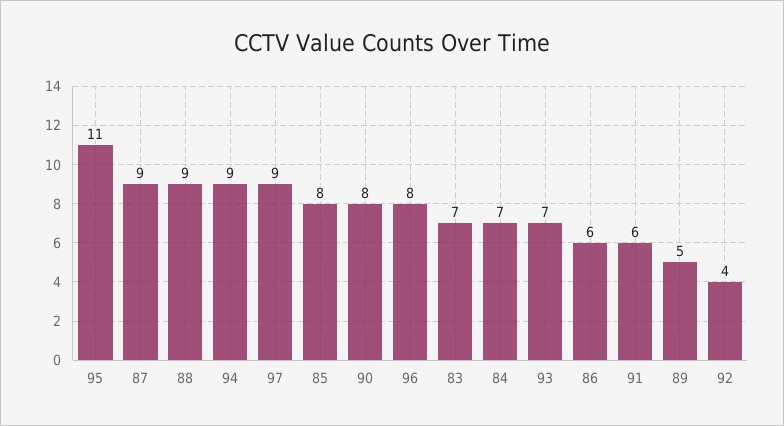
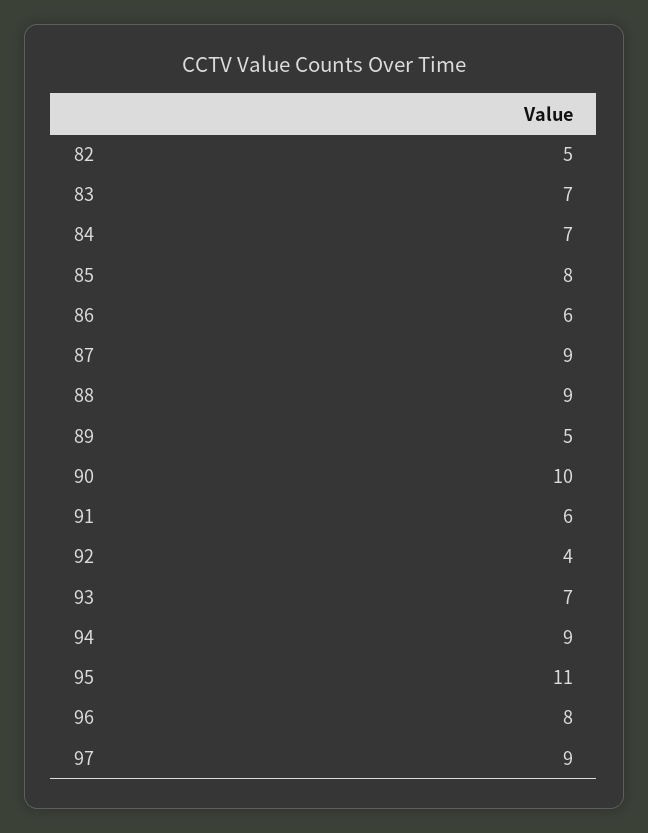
  {
    "95": 11,
    "87": 9,
    "88": 9,
    "94": 9,
    "97": 9,
    "85": 8,
-   "90": 8,
+   "90": 10,
    "96": 8,
    "83": 7,
    "84": 7,
    "93": 7,
    "86": 6,
    "91": 6,
    "89": 5,
-   "92": 4
+   "92": 4,
+   "82": 5
  }

